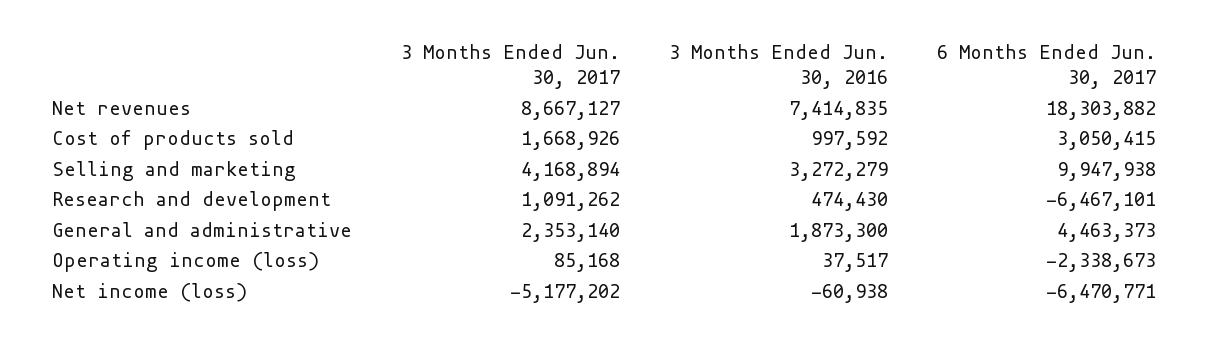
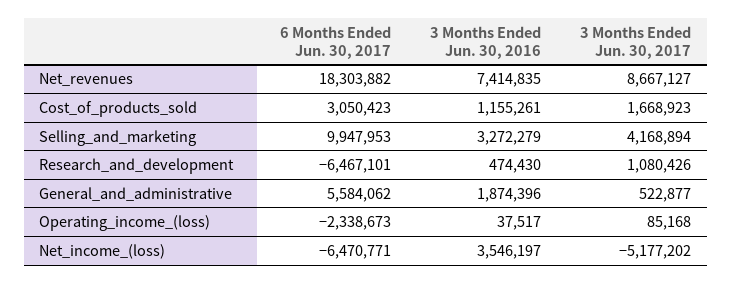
  {
    "3 Months Ended Jun. 30, 2017": {
      "Net revenues": 8667127,
-     "Cost of products sold": 1668926,
+     "Cost of products sold": 1668923,
      "Selling and marketing": 4168894,
-     "Research and development": 1091262,
+     "Research and development": 1080426,
-     "General and administrative": 2353140,
+     "General and administrative": 522877,
      "Operating income (loss)": 85168,
      "Net income (loss)": -5177202
    },
    "3 Months Ended Jun. 30, 2016": {
      "Net revenues": 7414835,
-     "Cost of products sold": 997592,
+     "Cost of products sold": 1155261,
      "Selling and marketing": 3272279,
      "Research and development": 474430,
-     "General and administrative": 1873300,
+     "General and administrative": 1874396,
      "Operating income (loss)": 37517,
-     "Net income (loss)": -60938
+     "Net income (loss)": 3546197
    },
    "6 Months Ended Jun. 30, 2017": {
      "Net revenues": 18303882,
-     "Cost of products sold": 3050415,
+     "Cost of products sold": 3050423,
-     "Selling and marketing": 9947938,
+     "Selling and marketing": 9947953,
      "Research and development": -6467101,
-     "General and administrative": 4463373,
+     "General and administrative": 5584062,
      "Operating income (loss)": -2338673,
      "Net income (loss)": -6470771
    }
  }

